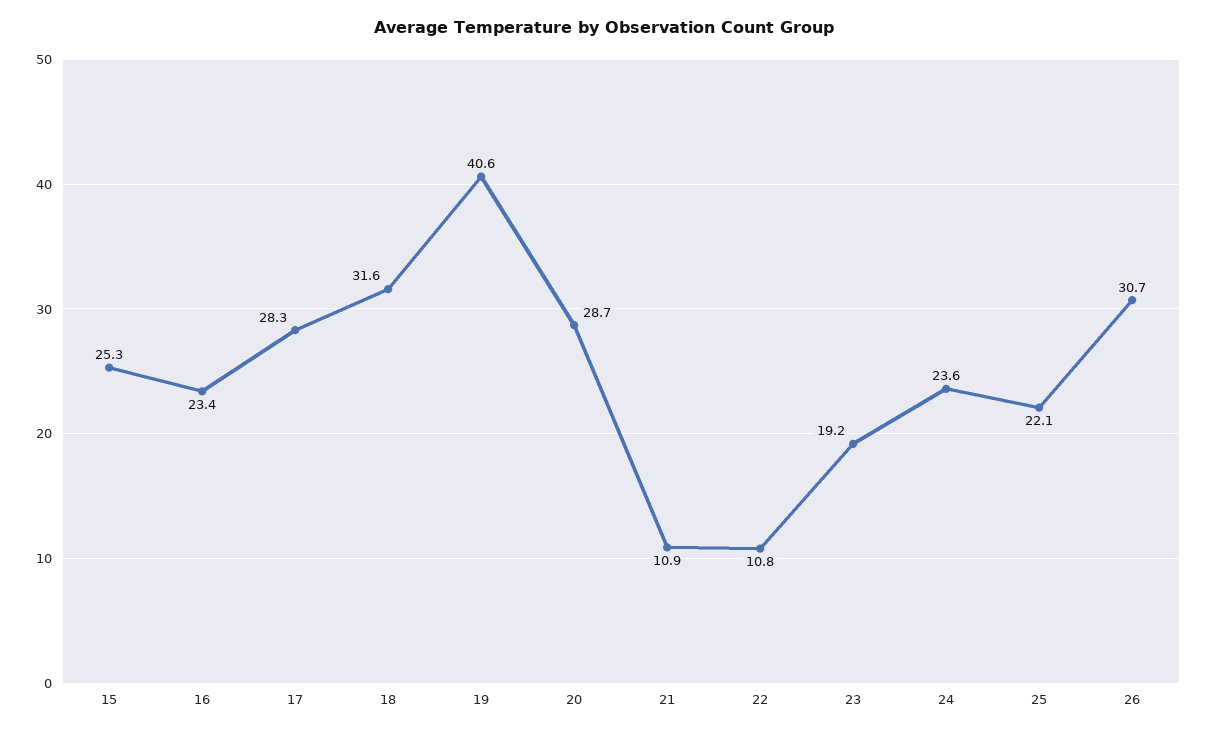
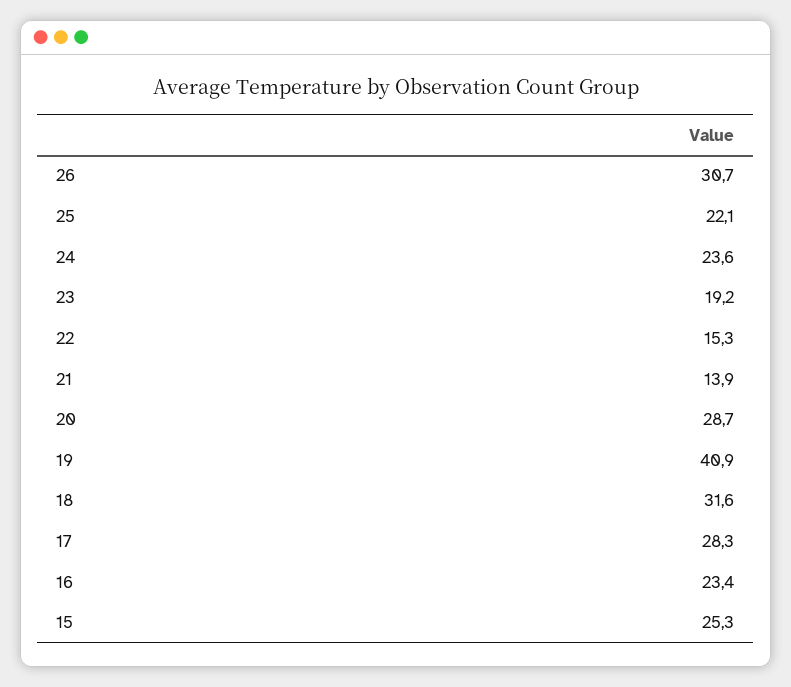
  {
    "15": 25.3,
    "16": 23.4,
    "17": 28.3,
    "18": 31.6,
-   "19": 40.6,
+   "19": 40.9,
    "20": 28.7,
-   "21": 10.9,
+   "21": 13.9,
-   "22": 10.8,
+   "22": 15.3,
    "23": 19.2,
    "24": 23.6,
    "25": 22.1,
    "26": 30.7
  }

